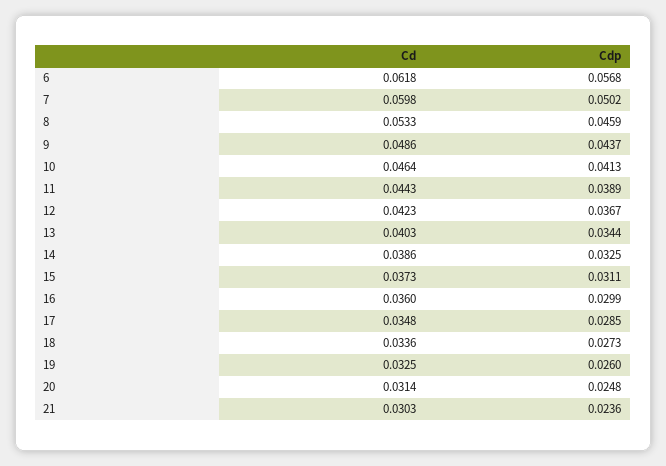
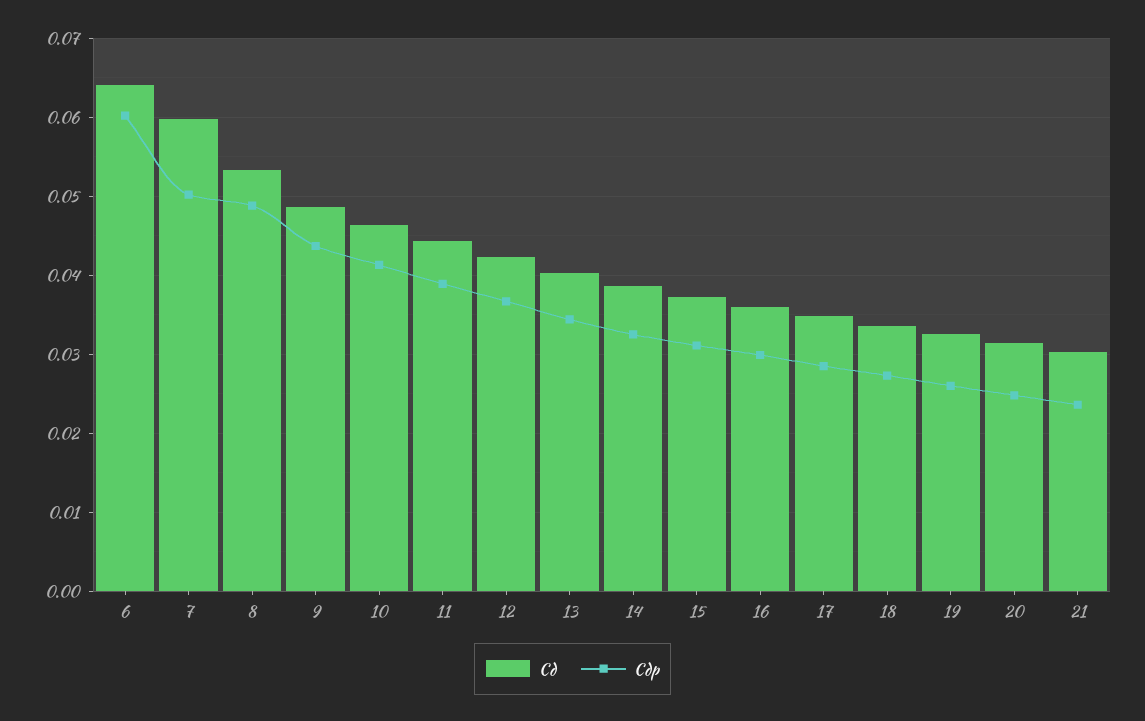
  {
    "Cd": {
-     "6": 0.0618,
+     "6": 0.064,
      "7": 0.0598,
      "8": 0.0533,
      "9": 0.0486,
      "10": 0.0464,
      "11": 0.0443,
      "12": 0.0423,
      "13": 0.0403,
      "14": 0.0386,
      "15": 0.0373,
      "16": 0.036,
      "17": 0.0348,
      "18": 0.0336,
      "19": 0.0325,
      "20": 0.0314,
      "21": 0.0303
    },
    "Cdp": {
-     "6": 0.0568,
+     "6": 0.06,
      "7": 0.0502,
-     "8": 0.0459,
+     "8": 0.049,
      "9": 0.0437,
      "10": 0.0413,
      "11": 0.0389,
      "12": 0.0367,
      "13": 0.0344,
      "14": 0.0325,
      "15": 0.0311,
      "16": 0.0299,
      "17": 0.0285,
      "18": 0.0273,
      "19": 0.026,
      "20": 0.0248,
      "21": 0.0236
    }
  }

